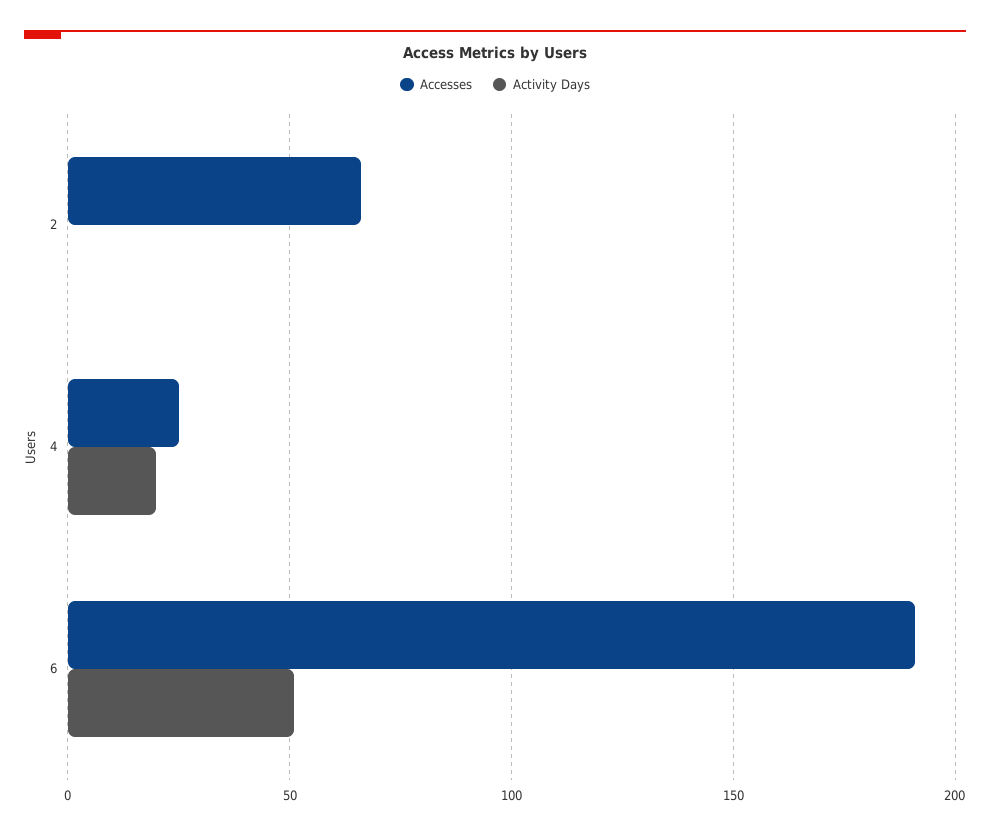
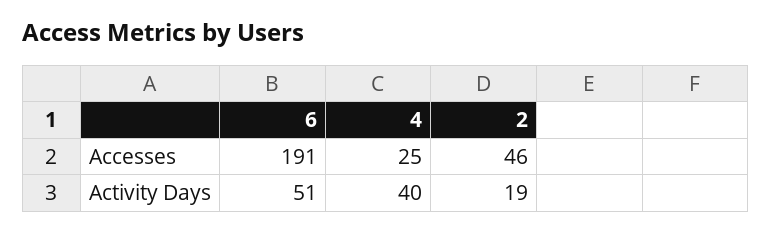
  {
    "Accesses": {
-     "2": 65,
+     "2": 46,
      "4": 25,
      "6": 191
    },
    "Activity Days": {
-     "2": 0,
+     "2": 19,
-     "4": 20,
+     "4": 40,
      "6": 51
    }
  }

